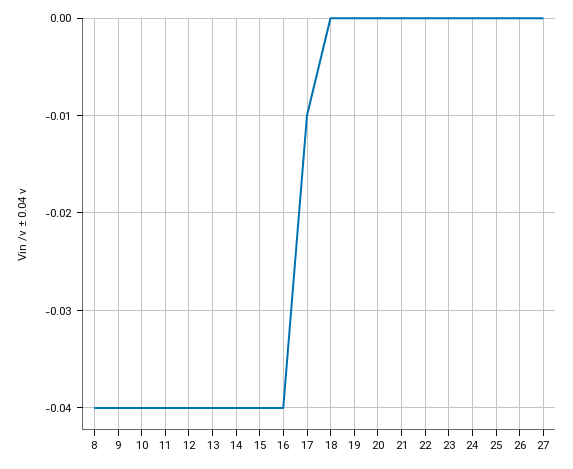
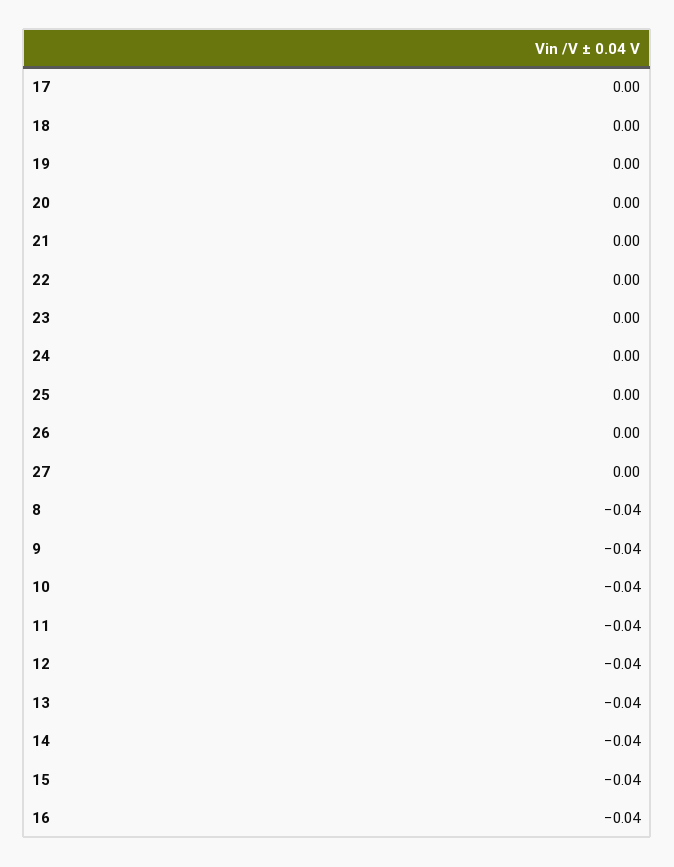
  {
    "8": -0.04,
    "9": -0.04,
    "10": -0.04,
    "11": -0.04,
    "12": -0.04,
    "13": -0.04,
    "14": -0.04,
    "15": -0.04,
    "16": -0.04,
-   "17": -0.01,
+   "17": 0,
    "18": 0,
    "19": 0,
    "20": 0,
    "21": 0,
    "22": 0,
    "23": 0,
    "24": 0,
    "25": 0,
    "26": 0,
    "27": 0
  }

